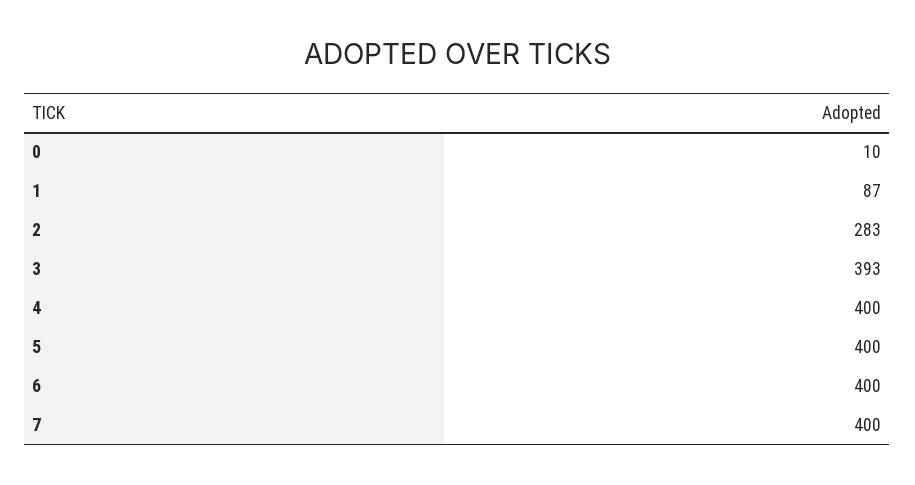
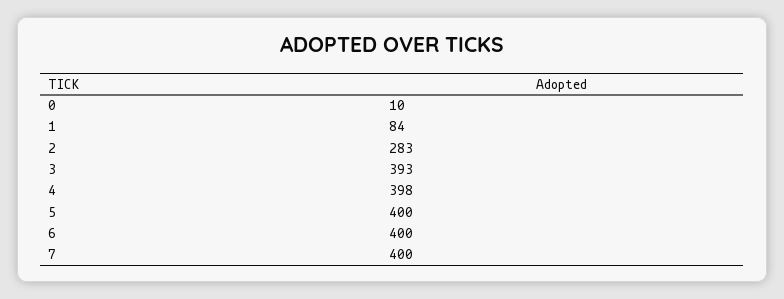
  {
    "0": 10,
-   "1": 87,
+   "1": 84,
    "2": 283,
    "3": 393,
-   "4": 400,
+   "4": 398,
    "5": 400,
    "6": 400,
    "7": 400
  }

